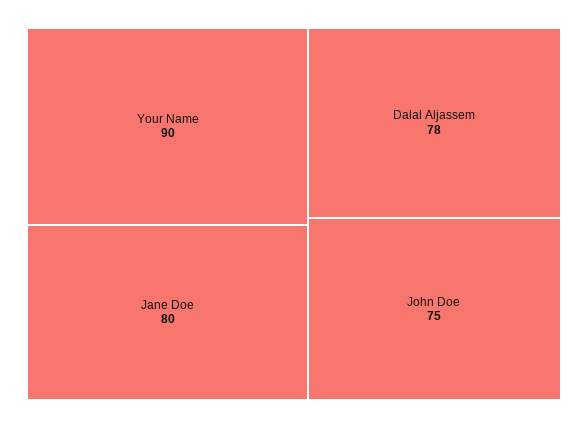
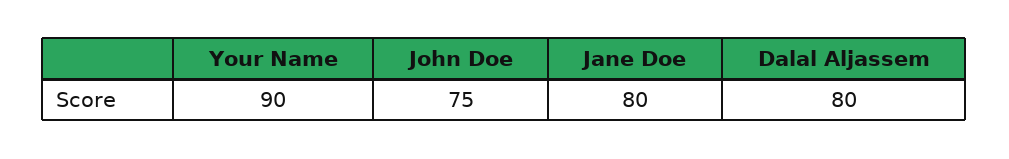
  {
    "Your Name": 90,
    "Jane Doe": 80,
-   "Dalal Aljassem": 78,
+   "Dalal Aljassem": 80,
    "John Doe": 75
  }

